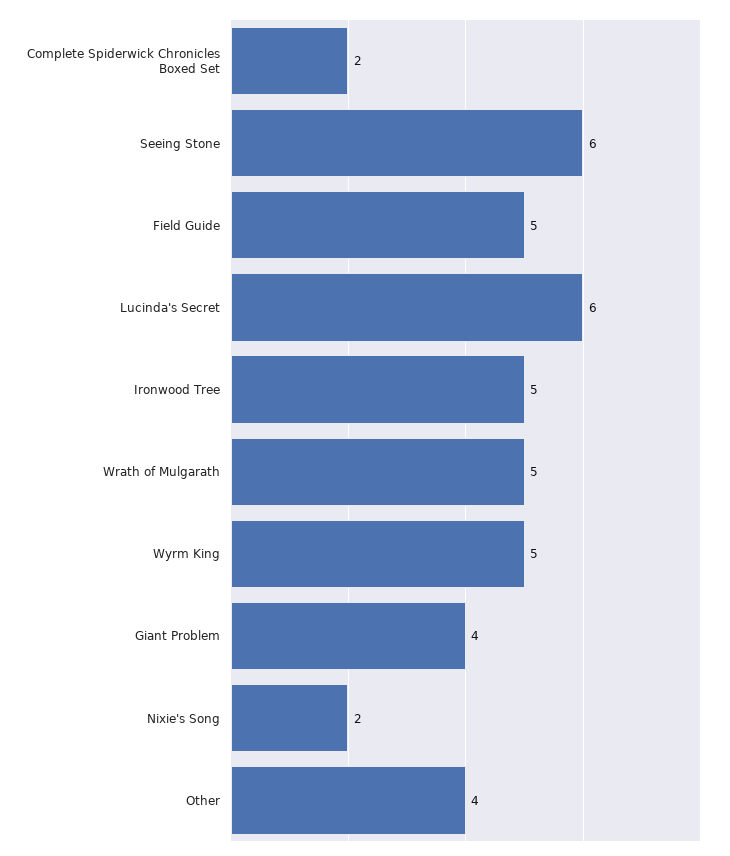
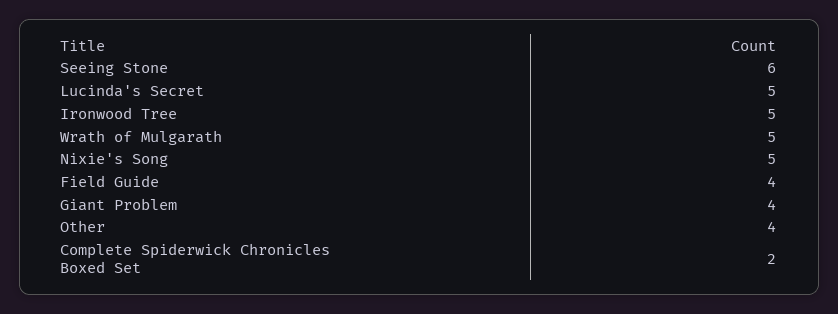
  {
    "Complete Spiderwick Chronicles Boxed Set": 2,
    "Seeing Stone": 6,
-   "Field Guide": 5,
+   "Field Guide": 4,
-   "Lucinda's Secret": 6,
+   "Lucinda's Secret": 5,
    "Ironwood Tree": 5,
    "Wrath of Mulgarath": 5,
-   "Wyrm King": 5,
    "Giant Problem": 4,
-   "Nixie's Song": 2,
+   "Nixie's Song": 5,
    "Other": 4
  }

